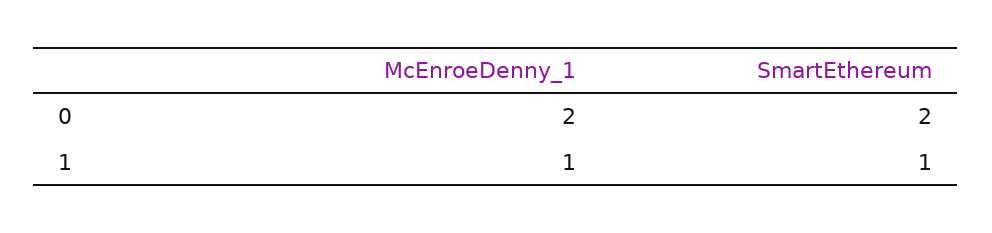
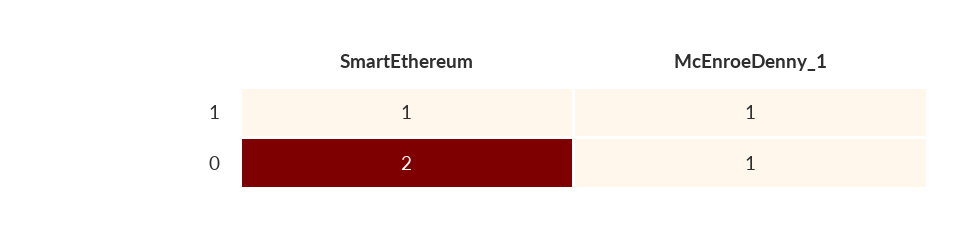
  {
    "McEnroeDenny_1": {
-     "0": 2,
+     "0": 1,
      "1": 1
    },
    "SmartEthereum": {
      "0": 2,
      "1": 1
    }
  }

